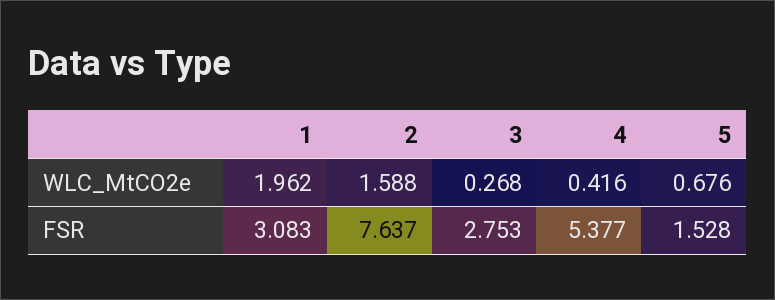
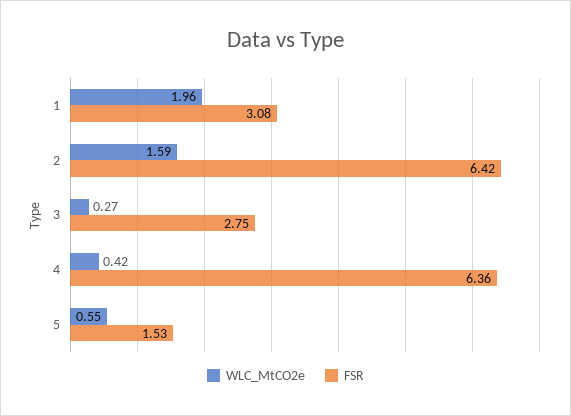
  {
    "WLC_MtCO2e": {
      "1": 1.962,
      "2": 1.588,
      "3": 0.268,
      "4": 0.416,
-     "5": 0.676
+     "5": 0.55
    },
    "FSR": {
      "1": 3.083,
-     "2": 7.637,
+     "2": 6.42,
      "3": 2.753,
-     "4": 5.377,
+     "4": 6.36,
      "5": 1.528
    }
  }

